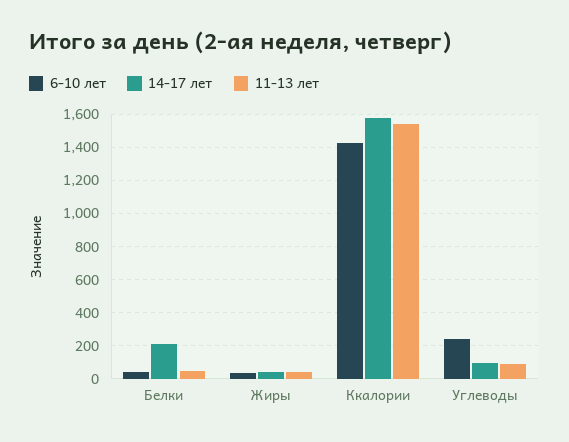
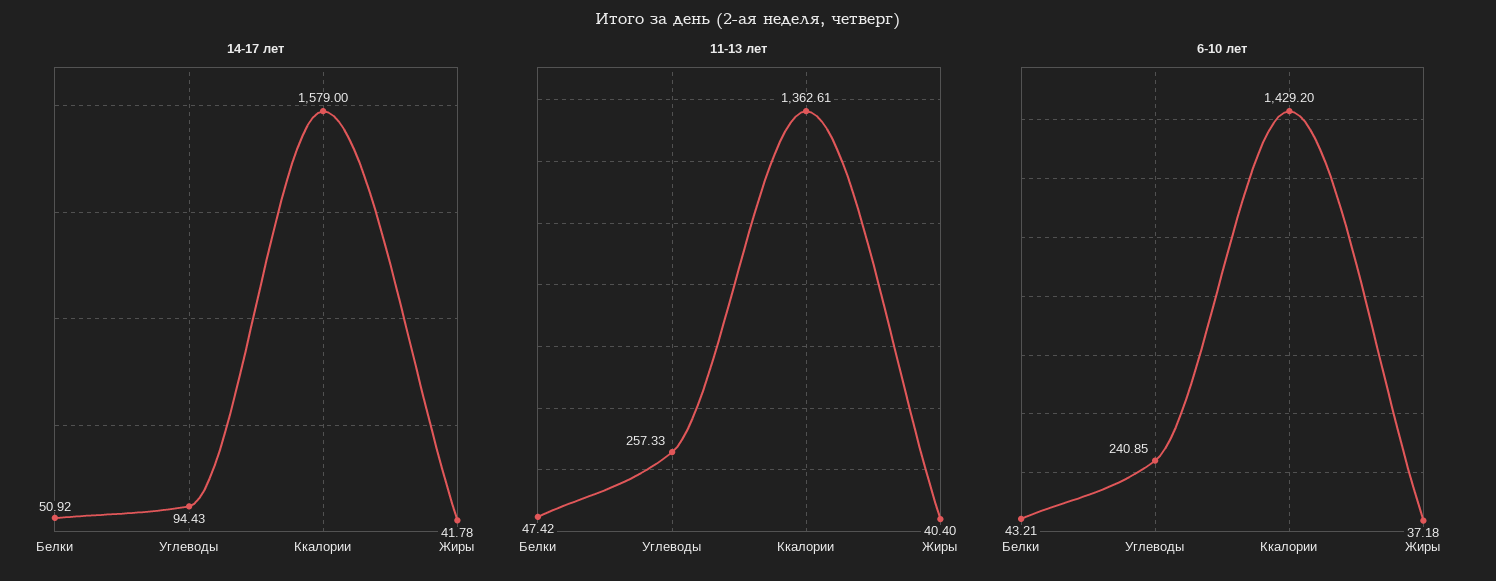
  {
    "6-10 лет": {
      "Белки": 43.21,
      "Жиры": 37.18,
      "Ккалории": 1429.2,
      "Углеводы": 240.85
    },
    "14-17 лет": {
-     "Белки": 200,
+     "Белки": 50.92,
      "Жиры": 41.78,
      "Ккалории": 1579,
      "Углеводы": 94.43
    },
    "11-13 лет": {
      "Белки": 47.42,
      "Жиры": 40.4,
-     "Ккалории": 1550,
+     "Ккалории": 1362.61,
-     "Углеводы": 100
+     "Углеводы": 257.33
    }
  }

